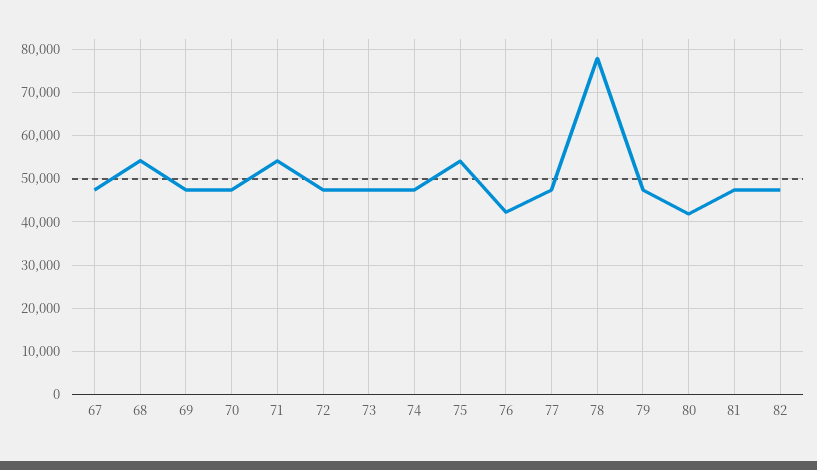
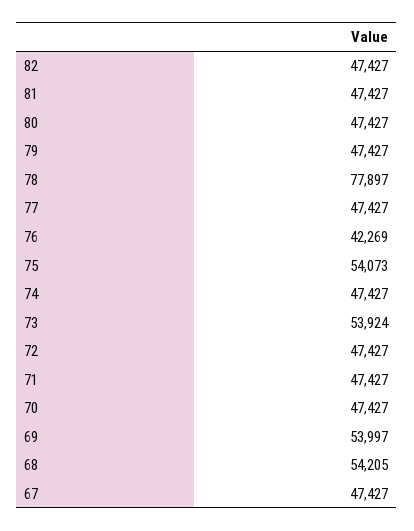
  {
    "67": 47427,
    "68": 54205,
-   "69": 48000,
+   "69": 53997,
    "70": 47427,
-   "71": 54000,
+   "71": 47427,
    "72": 47427,
-   "73": 48000,
+   "73": 53924,
    "74": 47427,
    "75": 54073,
    "76": 42269,
    "77": 47427,
    "78": 77897,
    "79": 47427,
-   "80": 42000,
+   "80": 47427,
    "81": 47427,
    "82": 47427
  }

